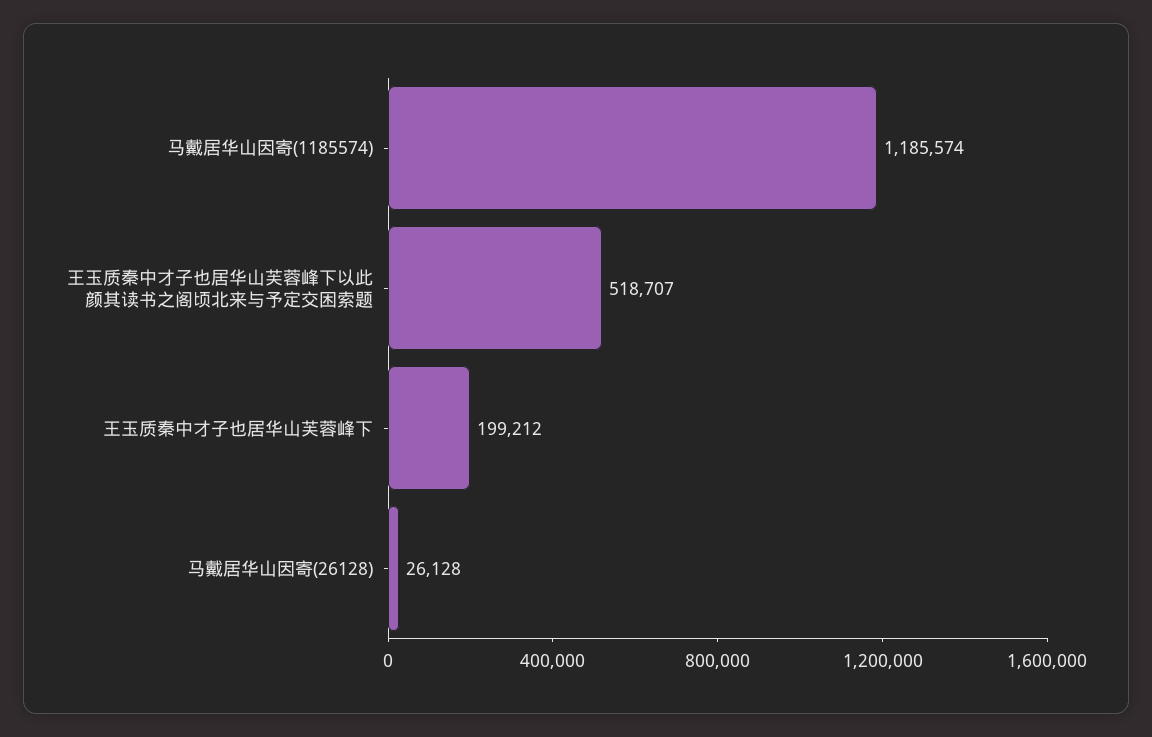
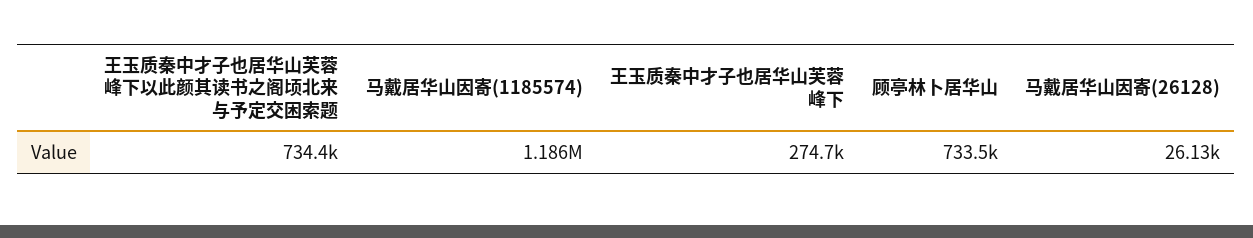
  {
    "马戴居华山因寄(1185574)": 1185574,
-   "王玉质秦中才子也居华山芙蓉峰下以此颜其读书之阁顷北来与予定交困索题": 518707,
+   "王玉质秦中才子也居华山芙蓉峰下以此颜其读书之阁顷北来与予定交困索题": 734400,
-   "王玉质秦中才子也居华山芙蓉峰下": 199212,
+   "王玉质秦中才子也居华山芙蓉峰下": 274700,
-   "马戴居华山因寄(26128)": 26128
+   "马戴居华山因寄(26128)": 26128,
+   "顾亭林卜居华山": 733500
  }

